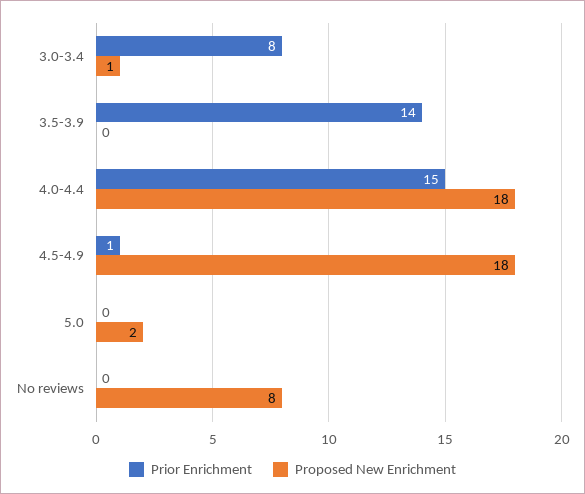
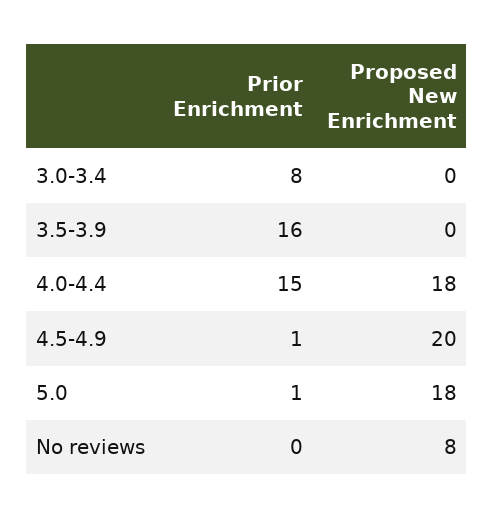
  {
    "Prior Enrichment": {
      "3.0-3.4": 8,
-     "3.5-3.9": 14,
+     "3.5-3.9": 16,
      "4.0-4.4": 15,
      "4.5-4.9": 1,
-     "5.0": 0,
+     "5.0": 1,
      "No reviews": 0
    },
    "Proposed New Enrichment": {
-     "3.0-3.4": 1,
+     "3.0-3.4": 0,
      "3.5-3.9": 0,
      "4.0-4.4": 18,
-     "4.5-4.9": 18,
+     "4.5-4.9": 20,
-     "5.0": 2,
+     "5.0": 18,
      "No reviews": 8
    }
  }

